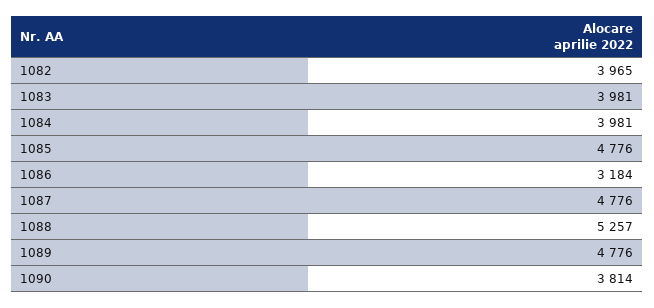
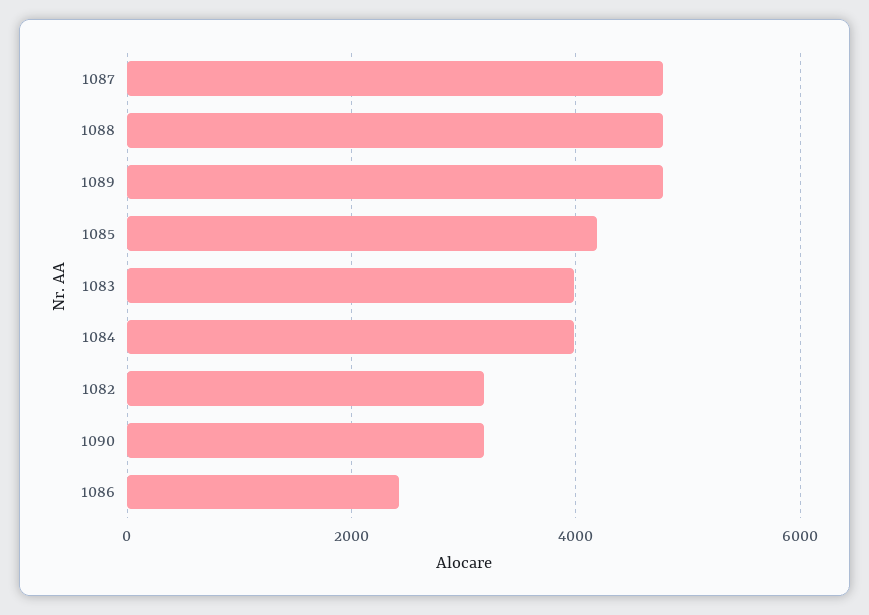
  {
-   "1082": 3965,
+   "1082": 3200,
    "1083": 3981,
    "1084": 3981,
-   "1085": 4776,
+   "1085": 4200,
-   "1086": 3184,
+   "1086": 2400,
    "1087": 4776,
-   "1088": 5257,
+   "1088": 4800,
    "1089": 4776,
-   "1090": 3814
+   "1090": 3200
  }

